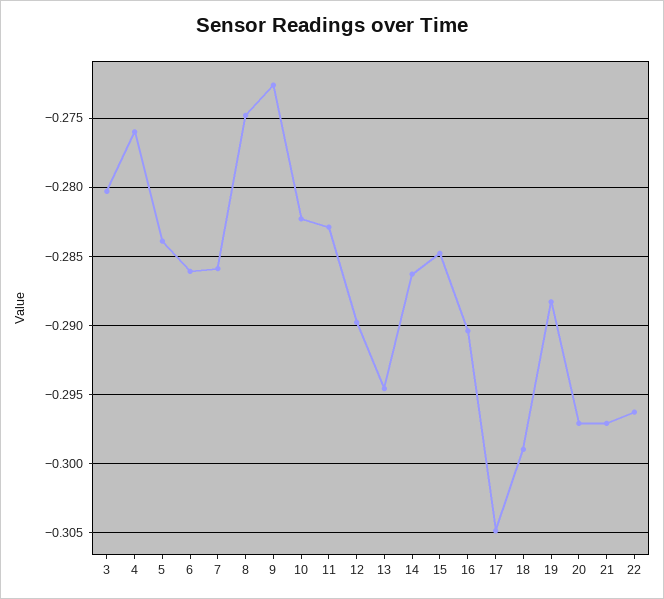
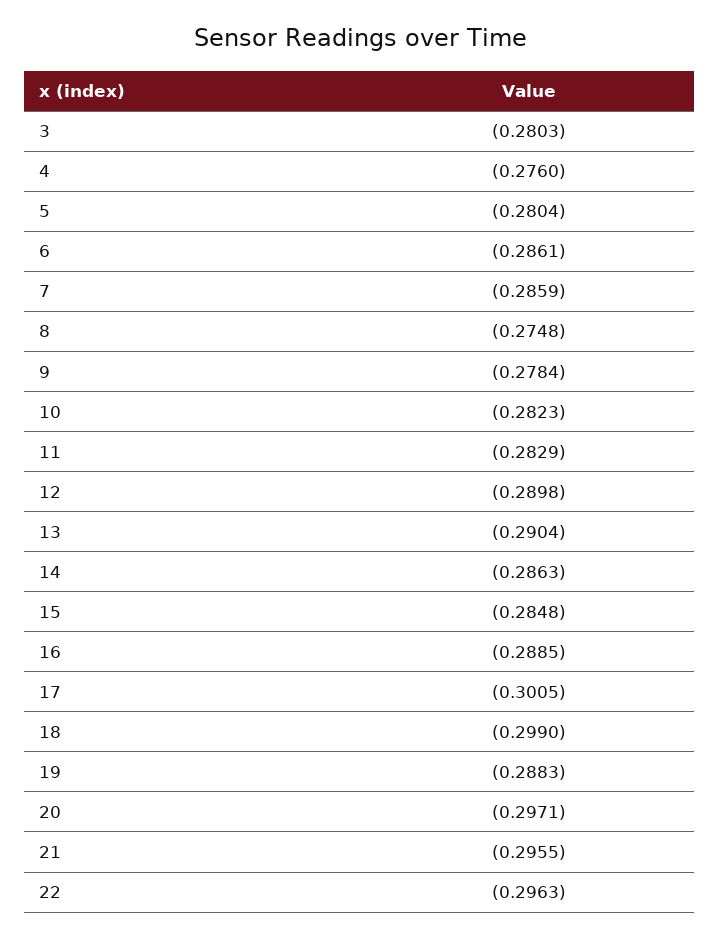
  {
    "3": -0.2803,
    "4": -0.276,
-   "5": -0.284,
+   "5": -0.2804,
    "6": -0.2861,
    "7": -0.2859,
    "8": -0.2748,
-   "9": -0.2725,
+   "9": -0.2784,
    "10": -0.2823,
    "11": -0.2829,
    "12": -0.2898,
-   "13": -0.2945,
+   "13": -0.2904,
    "14": -0.2863,
    "15": -0.2848,
-   "16": -0.2905,
+   "16": -0.2885,
-   "17": -0.305,
+   "17": -0.3005,
    "18": -0.299,
    "19": -0.2883,
    "20": -0.2971,
-   "21": -0.297,
+   "21": -0.2955,
    "22": -0.2963
  }

